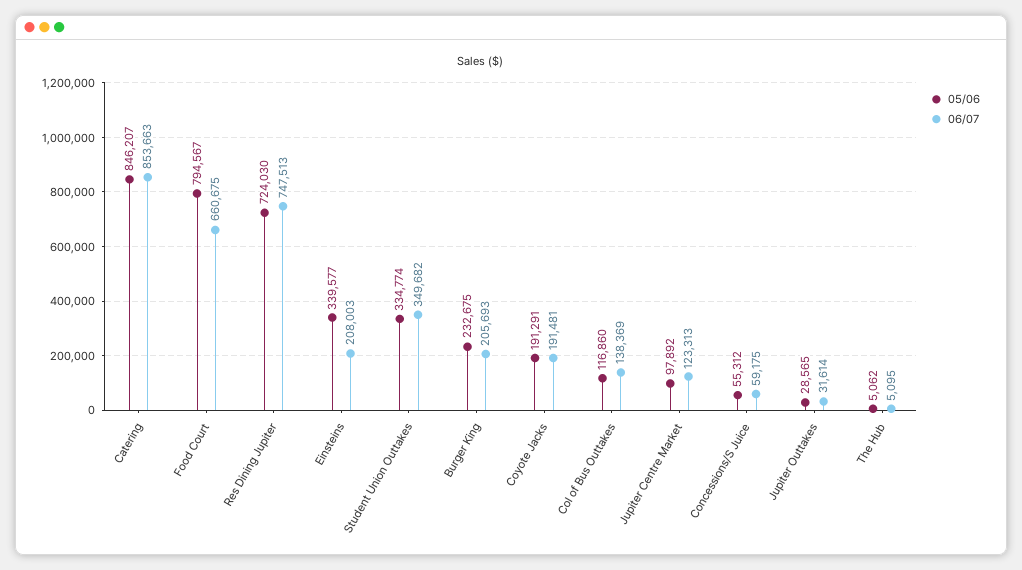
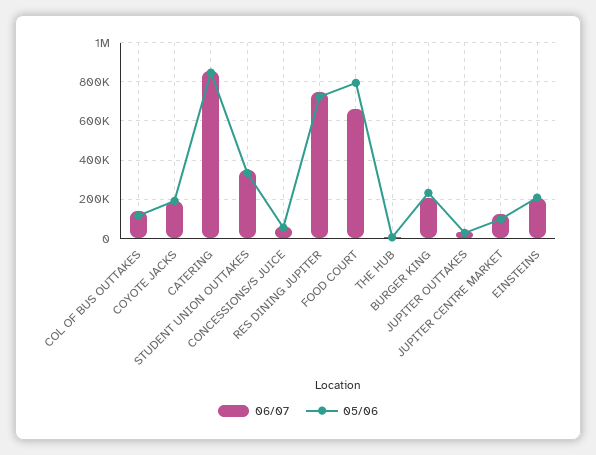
  {
    "05/06": {
      "Catering": 846207,
      "Food Court": 794567,
      "Res Dining Jupiter": 724030,
-     "Einsteins": 339577,
+     "Einsteins": 200000,
      "Student Union Outtakes": 334774,
      "Burger King": 232675,
      "Coyote Jacks": 191291,
      "Col of Bus Outtakes": 116860,
      "Jupiter Centre Market": 97892,
      "Concessions/S Juice": 55312,
      "Jupiter Outtakes": 28565,
      "The Hub": 5062
    },
    "06/07": {
      "Catering": 853663,
      "Food Court": 660675,
      "Res Dining Jupiter": 747513,
      "Einsteins": 208003,
      "Student Union Outtakes": 349682,
      "Burger King": 205693,
      "Coyote Jacks": 191481,
      "Col of Bus Outtakes": 138369,
      "Jupiter Centre Market": 123313,
      "Concessions/S Juice": 59175,
      "Jupiter Outtakes": 31614,
      "The Hub": 5095
    }
  }

